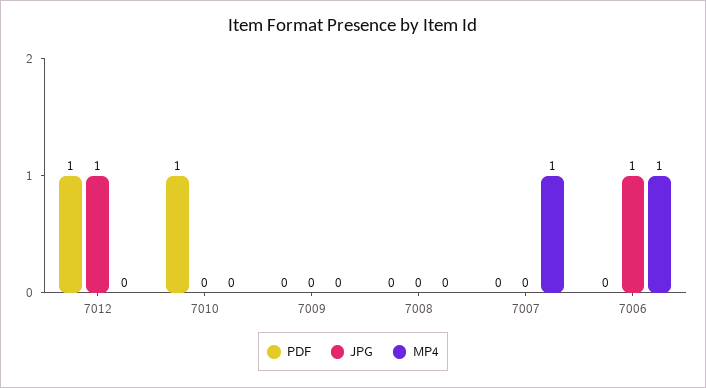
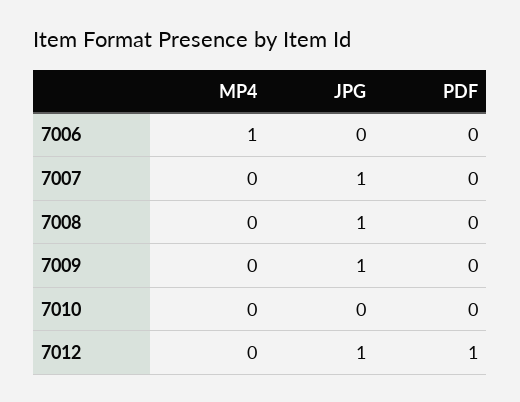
  {
    "PDF": {
      "7012": 1,
-     "7010": 1,
+     "7010": 0,
      "7009": 0,
      "7008": 0,
      "7007": 0,
      "7006": 0
    },
    "JPG": {
      "7012": 1,
      "7010": 0,
-     "7009": 0,
+     "7009": 1,
-     "7008": 0,
+     "7008": 1,
-     "7007": 0,
+     "7007": 1,
-     "7006": 1
+     "7006": 0
    },
    "MP4": {
      "7012": 0,
      "7010": 0,
      "7009": 0,
      "7008": 0,
-     "7007": 1,
+     "7007": 0,
      "7006": 1
    }
  }

